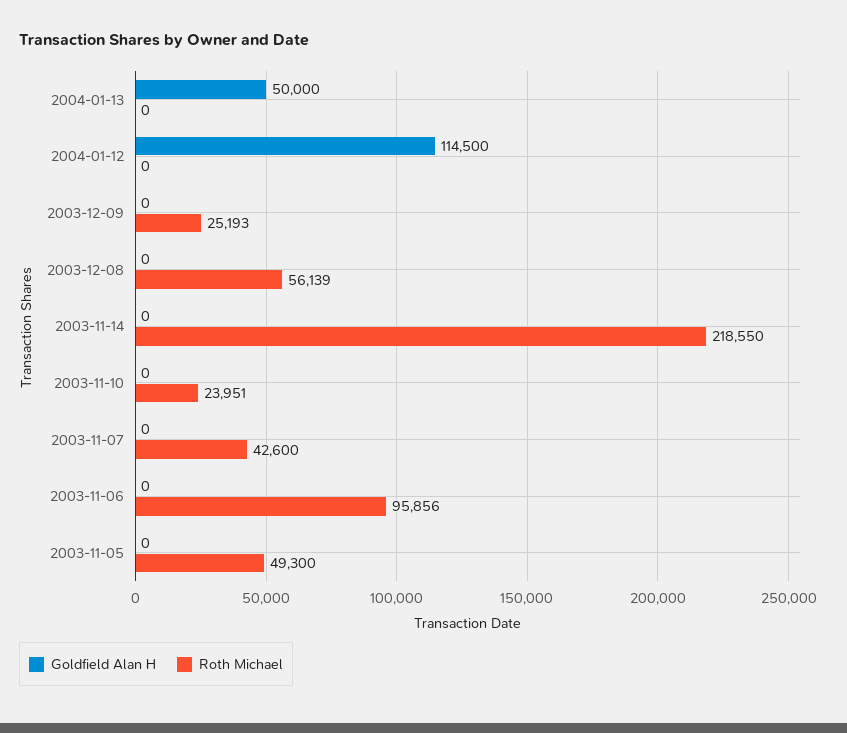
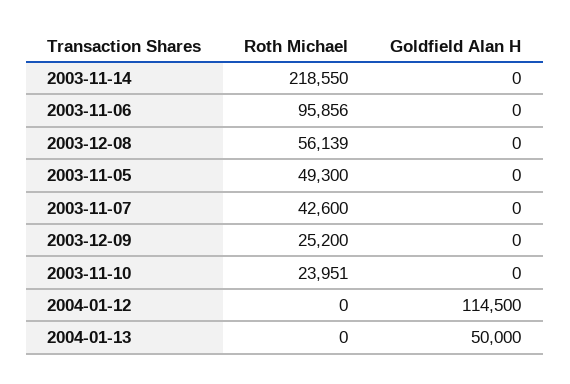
  {
    "Goldfield Alan H": {
      "2004-01-13": 50000,
      "2004-01-12": 114500,
      "2003-12-09": 0,
      "2003-12-08": 0,
      "2003-11-14": 0,
      "2003-11-10": 0,
      "2003-11-07": 0,
      "2003-11-06": 0,
      "2003-11-05": 0
    },
    "Roth Michael": {
      "2004-01-13": 0,
      "2004-01-12": 0,
-     "2003-12-09": 25193,
+     "2003-12-09": 25200,
      "2003-12-08": 56139,
      "2003-11-14": 218550,
      "2003-11-10": 23951,
      "2003-11-07": 42600,
      "2003-11-06": 95856,
      "2003-11-05": 49300
    }
  }

